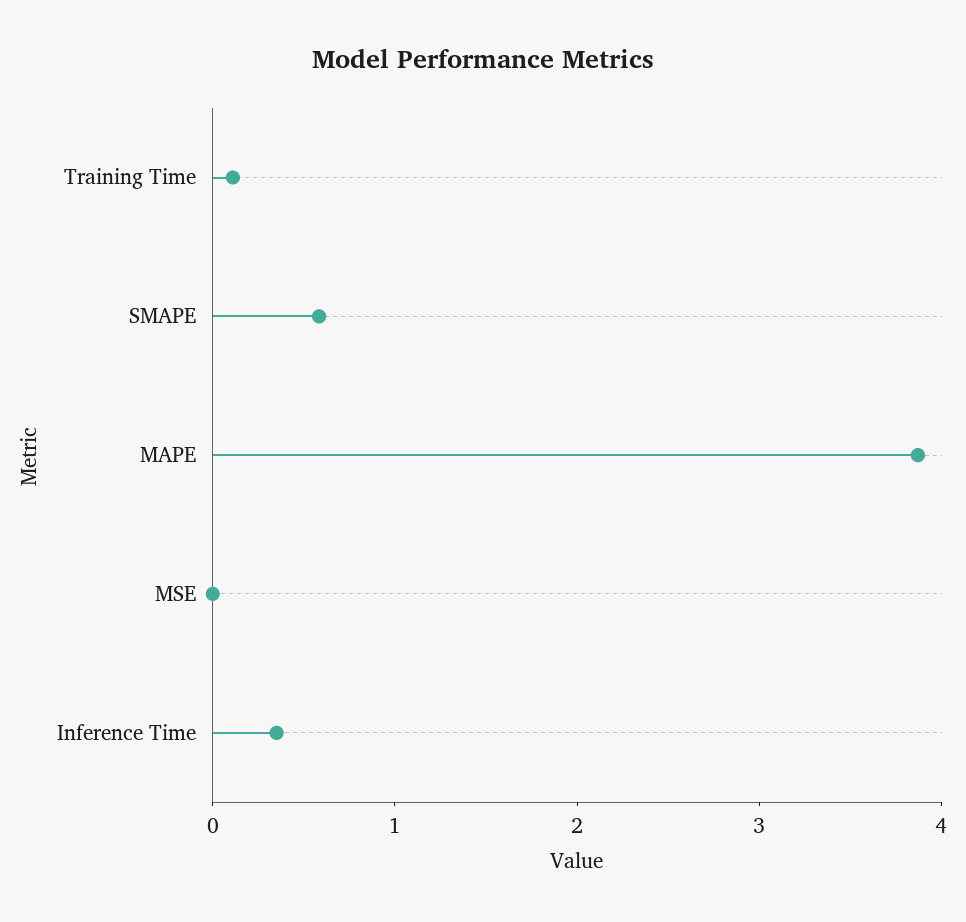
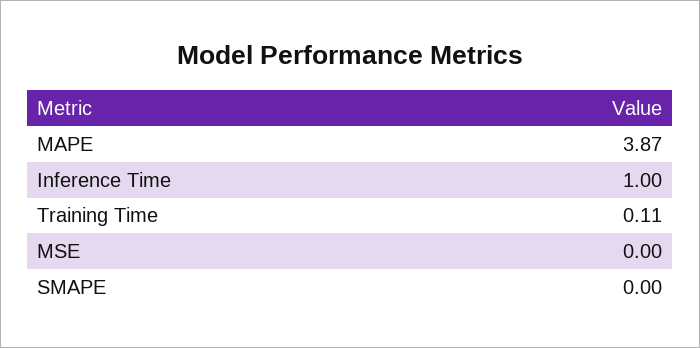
  {
    "Training Time": 0.11,
-   "SMAPE": 0.6,
+   "SMAPE": 0,
    "MAPE": 3.87,
    "MSE": 0,
-   "Inference Time": 0.4
+   "Inference Time": 1
  }

